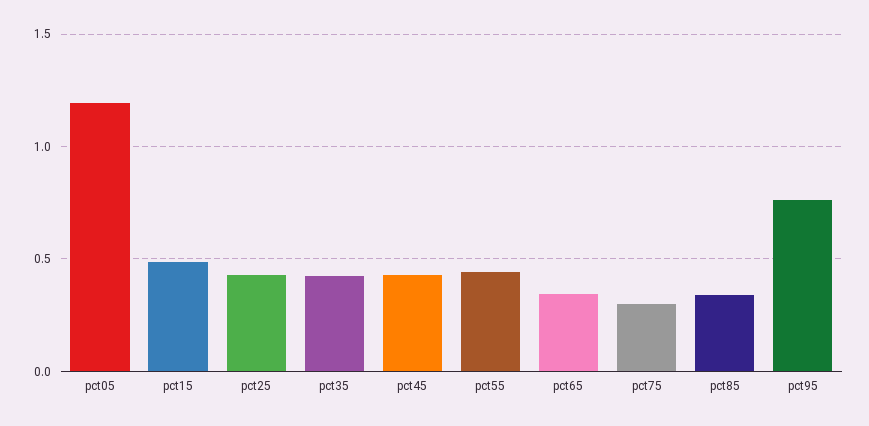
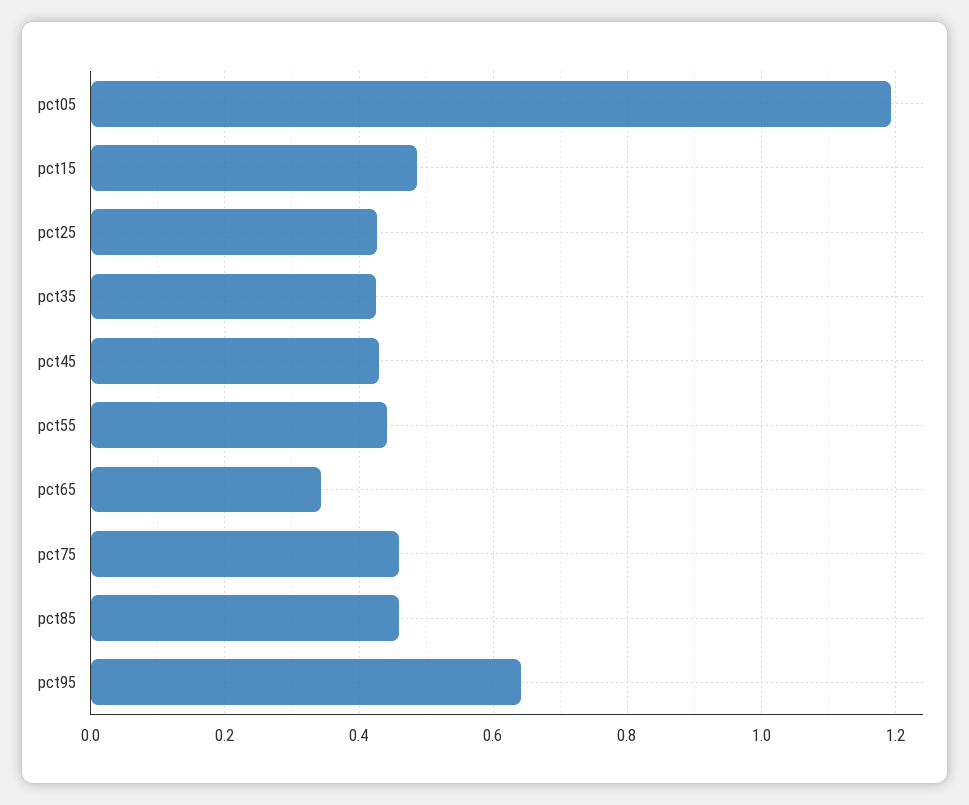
  {
    "pct05": 1.2,
    "pct15": 0.48,
    "pct25": 0.42,
    "pct35": 0.42,
    "pct45": 0.42,
    "pct55": 0.44,
    "pct65": 0.34,
-   "pct75": 0.3,
+   "pct75": 0.46,
-   "pct85": 0.35,
+   "pct85": 0.46,
-   "pct95": 0.75
+   "pct95": 0.64
  }

